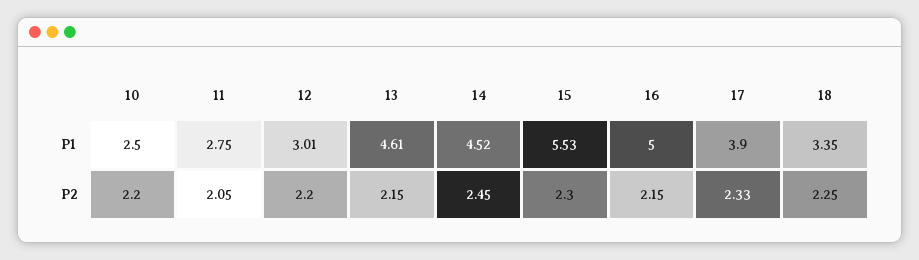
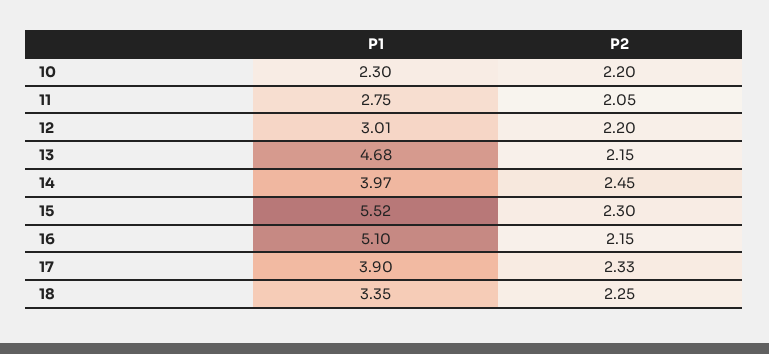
  {
    "10": {
-     "P1": 2.5,
+     "P1": 2.3,
      "P2": 2.2
    },
    "11": {
      "P1": 2.75,
      "P2": 2.05
    },
    "12": {
      "P1": 3.01,
      "P2": 2.2
    },
    "13": {
-     "P1": 4.61,
+     "P1": 4.68,
      "P2": 2.15
    },
    "14": {
-     "P1": 4.52,
+     "P1": 3.97,
      "P2": 2.45
    },
    "15": {
-     "P1": 5.53,
+     "P1": 5.52,
      "P2": 2.3
    },
    "16": {
-     "P1": 5,
+     "P1": 5.1,
      "P2": 2.15
    },
    "17": {
      "P1": 3.9,
      "P2": 2.33
    },
    "18": {
      "P1": 3.35,
      "P2": 2.25
    }
  }

